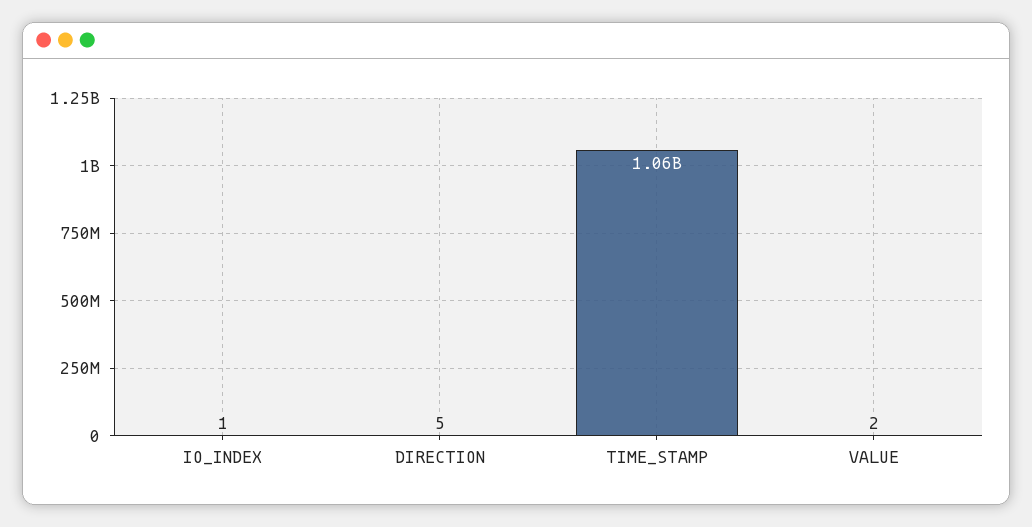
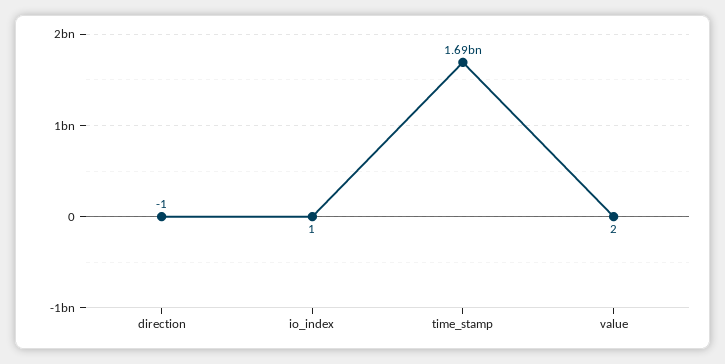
  {
    "IO_INDEX": 1,
-   "DIRECTION": 5,
+   "DIRECTION": -1,
-   "TIME_STAMP": 1060000000,
+   "TIME_STAMP": 1690000000,
    "VALUE": 2
  }

